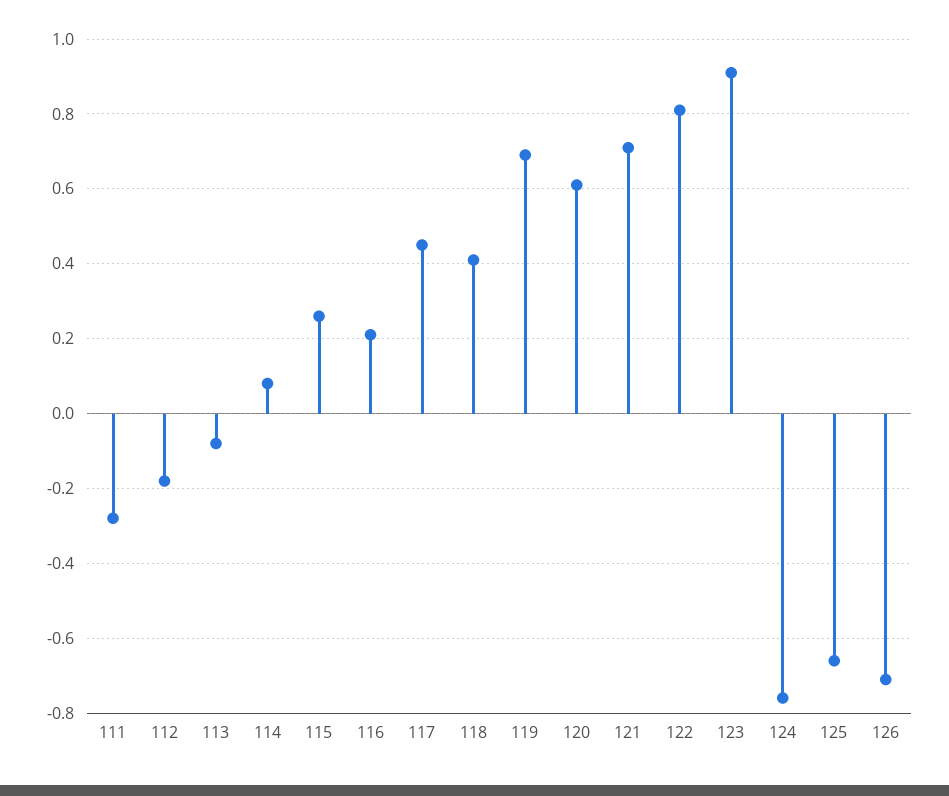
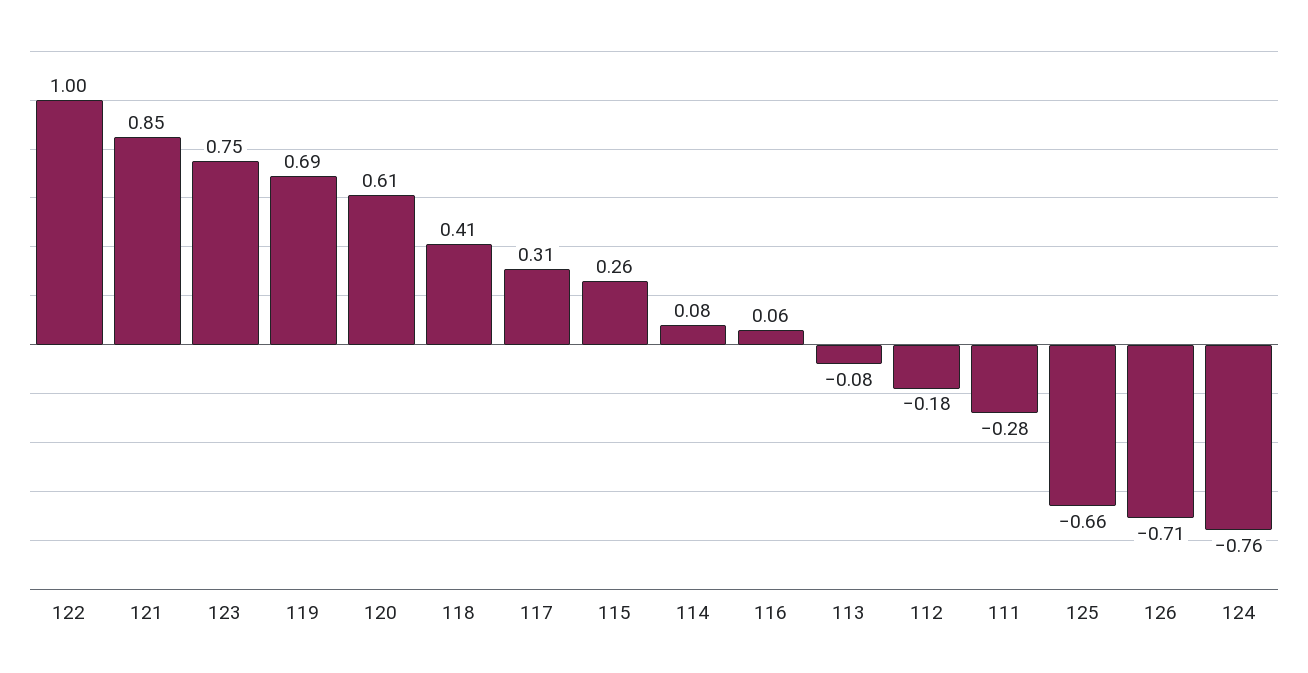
  {
    "111": -0.28,
    "112": -0.18,
    "113": -0.08,
    "114": 0.08,
    "115": 0.26,
-   "116": 0.2,
+   "116": 0.06,
-   "117": 0.45,
+   "117": 0.31,
    "118": 0.41,
    "119": 0.69,
    "120": 0.61,
-   "121": 0.7,
+   "121": 0.85,
-   "122": 0.8,
+   "122": 1,
-   "123": 0.9,
+   "123": 0.75,
    "124": -0.76,
    "125": -0.66,
    "126": -0.71
  }

